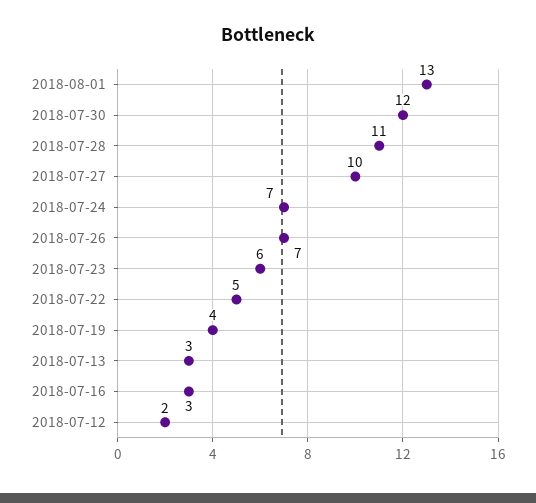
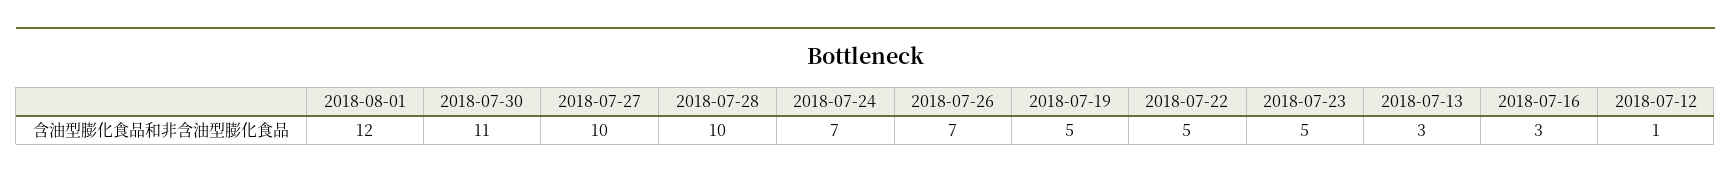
  {
-   "2018-08-01": 13,
+   "2018-08-01": 12,
-   "2018-07-30": 12,
+   "2018-07-30": 11,
-   "2018-07-28": 11,
+   "2018-07-28": 10,
    "2018-07-27": 10,
    "2018-07-24": 7,
    "2018-07-26": 7,
-   "2018-07-23": 6,
+   "2018-07-23": 5,
    "2018-07-22": 5,
-   "2018-07-19": 4,
+   "2018-07-19": 5,
    "2018-07-13": 3,
    "2018-07-16": 3,
-   "2018-07-12": 2
+   "2018-07-12": 1
  }

